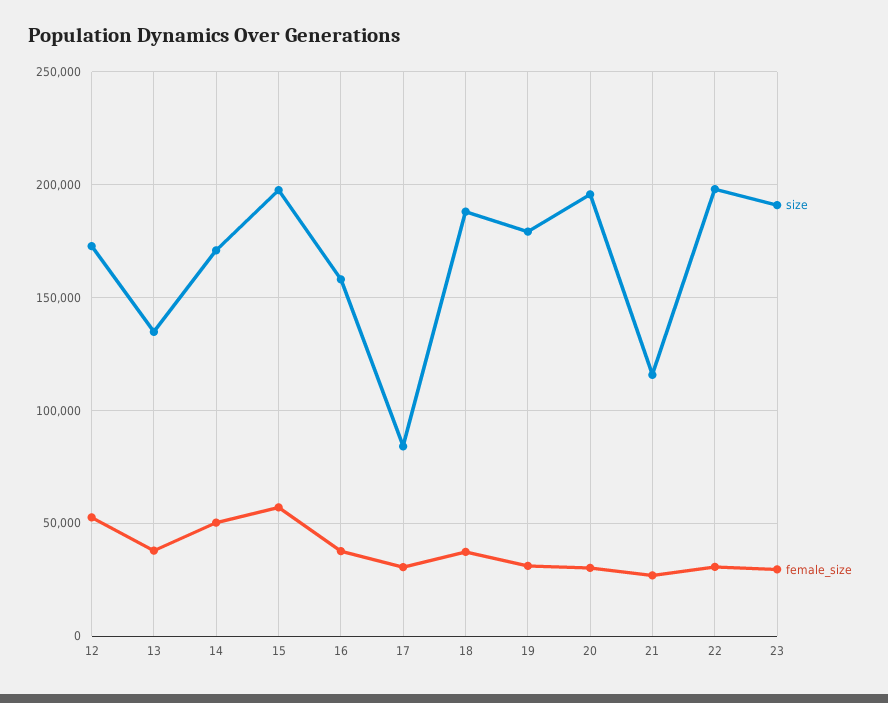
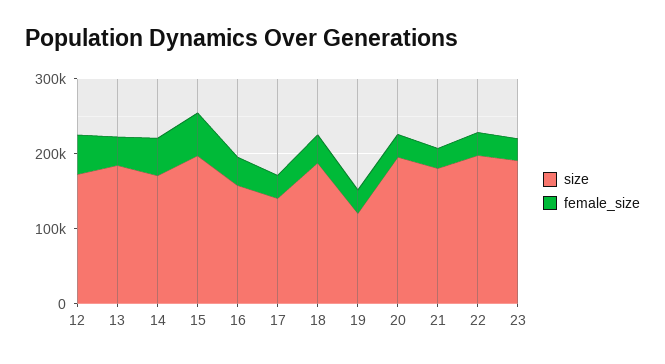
  {
    "size": {
      "12": 175000,
-     "13": 135000,
+     "13": 180000,
      "14": 170000,
      "15": 200000,
      "16": 160000,
-     "17": 85000,
+     "17": 140000,
      "18": 190000,
-     "19": 180000,
+     "19": 120000,
      "20": 195000,
-     "21": 115000,
+     "21": 180000,
      "22": 200000,
      "23": 190000
    },
    "female_size": {
      "12": 55000,
      "13": 40000,
      "14": 50000,
      "15": 55000,
      "16": 40000,
      "17": 30000,
      "18": 35000,
      "19": 30000,
      "20": 30000,
      "21": 25000,
      "22": 30000,
      "23": 30000
    }
  }

